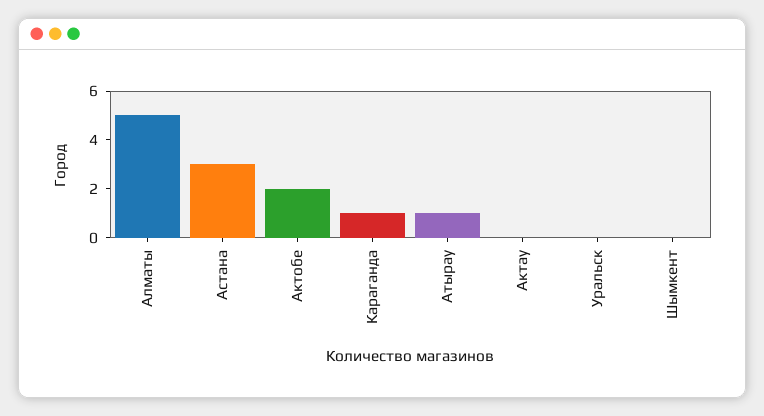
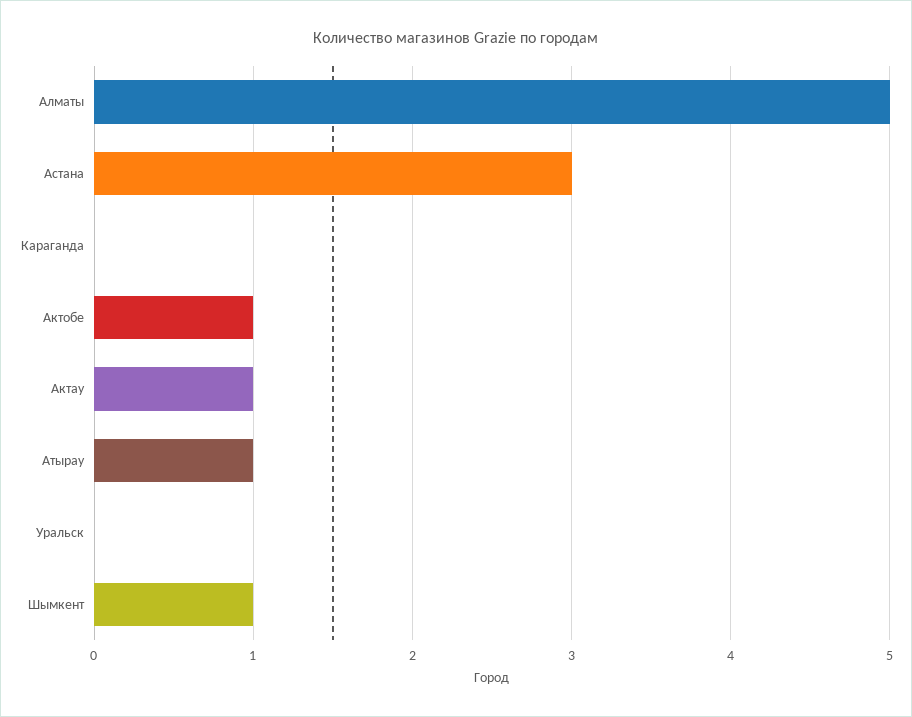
  {
    "Алматы": 5,
    "Астана": 3,
-   "Актобе": 2,
+   "Актобе": 1,
-   "Караганда": 1,
+   "Караганда": 0,
    "Атырау": 1,
-   "Актау": 0,
+   "Актау": 1,
    "Уральск": 0,
-   "Шымкент": 0
+   "Шымкент": 1
  }

